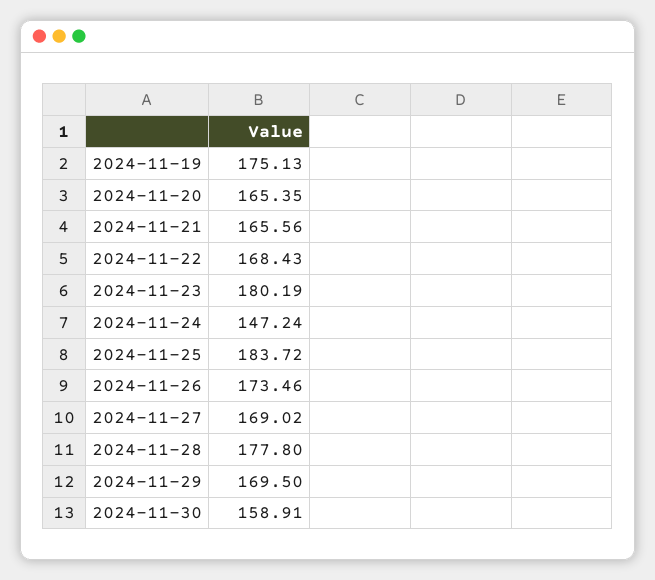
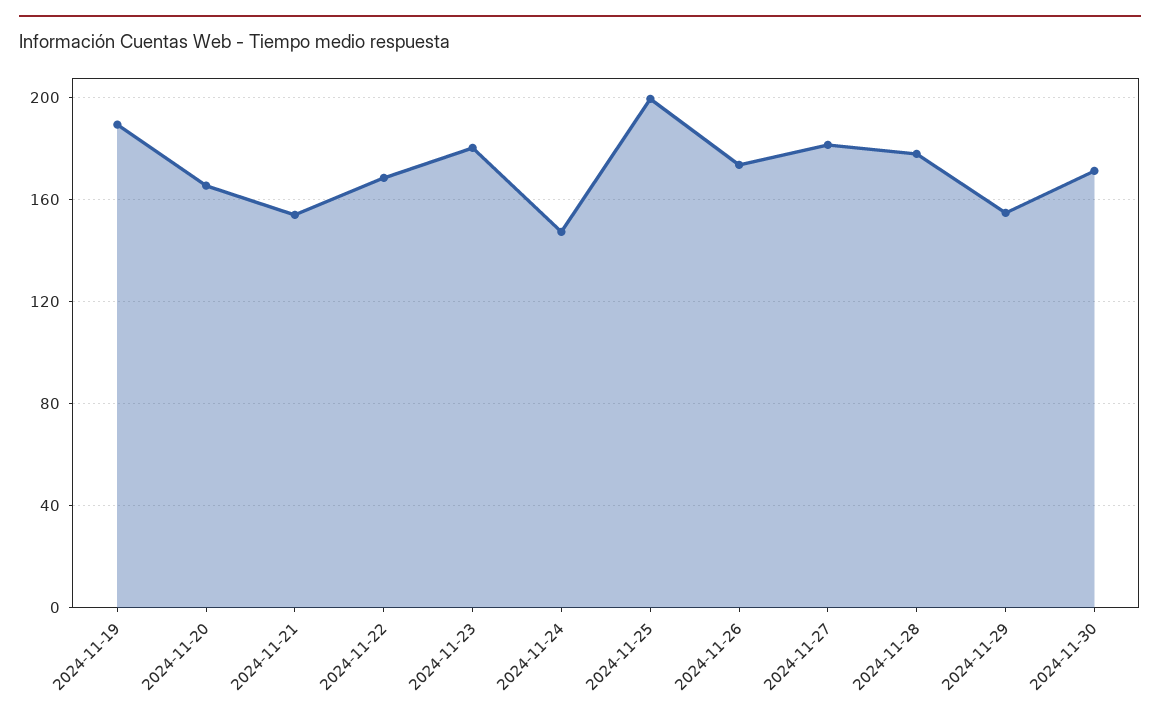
  {
-   "2024-11-19": 175.13,
+   "2024-11-19": 190,
    "2024-11-20": 165.35,
-   "2024-11-21": 165.56,
+   "2024-11-21": 155,
    "2024-11-22": 168.43,
    "2024-11-23": 180.19,
    "2024-11-24": 147.24,
-   "2024-11-25": 183.72,
+   "2024-11-25": 200,
    "2024-11-26": 173.46,
-   "2024-11-27": 169.02,
+   "2024-11-27": 180,
    "2024-11-28": 177.8,
-   "2024-11-29": 169.5,
+   "2024-11-29": 155,
-   "2024-11-30": 158.91
+   "2024-11-30": 170
  }

